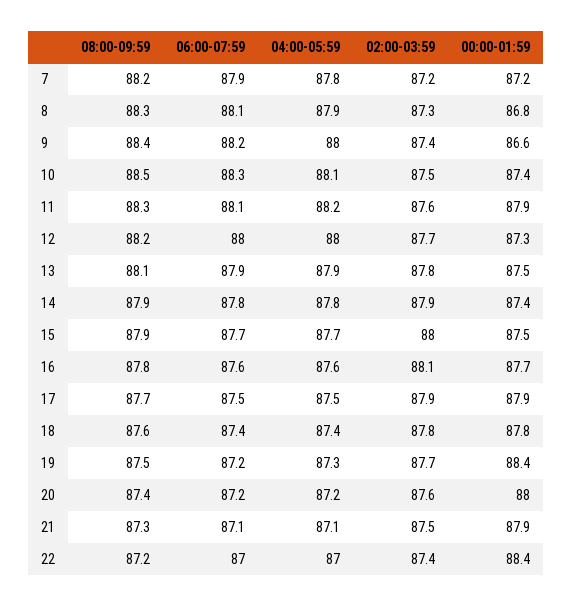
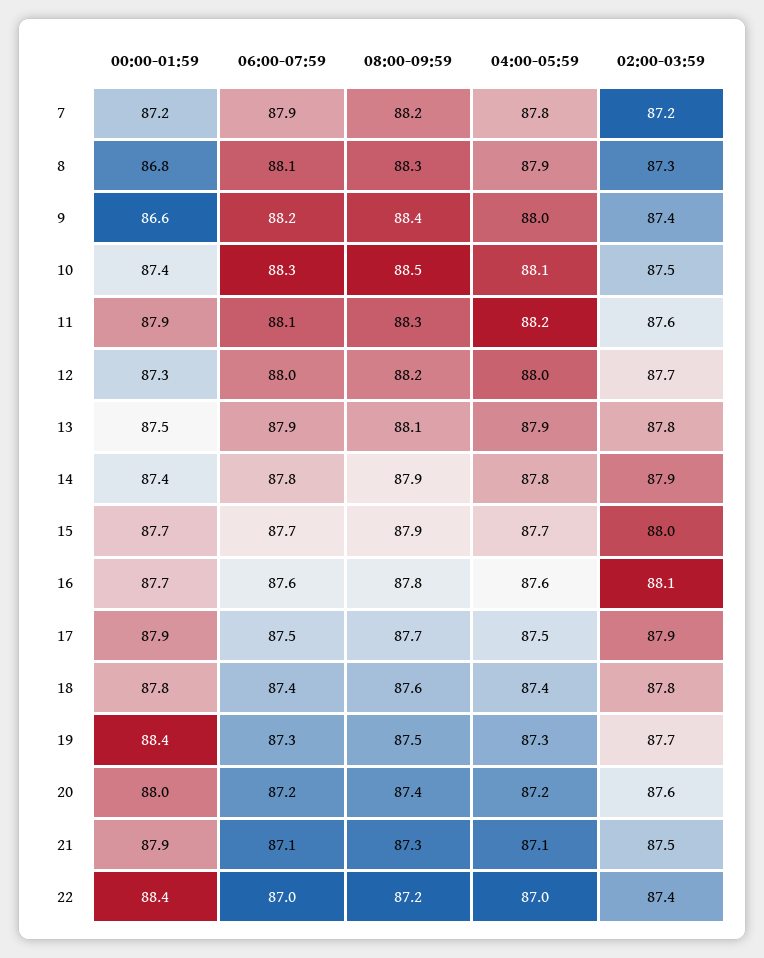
  {
    "08:00-09:59": {
      "7": 88.2,
      "8": 88.3,
      "9": 88.4,
      "10": 88.5,
      "11": 88.3,
      "12": 88.2,
      "13": 88.1,
      "14": 87.9,
      "15": 87.9,
      "16": 87.8,
      "17": 87.7,
      "18": 87.6,
      "19": 87.5,
      "20": 87.4,
      "21": 87.3,
      "22": 87.2
    },
    "06:00-07:59": {
      "7": 87.9,
      "8": 88.1,
      "9": 88.2,
      "10": 88.3,
      "11": 88.1,
      "12": 88,
      "13": 87.9,
      "14": 87.8,
      "15": 87.7,
      "16": 87.6,
      "17": 87.5,
      "18": 87.4,
-     "19": 87.2,
+     "19": 87.3,
      "20": 87.2,
      "21": 87.1,
      "22": 87
    },
    "04:00-05:59": {
      "7": 87.8,
      "8": 87.9,
      "9": 88,
      "10": 88.1,
      "11": 88.2,
      "12": 88,
      "13": 87.9,
      "14": 87.8,
      "15": 87.7,
      "16": 87.6,
      "17": 87.5,
      "18": 87.4,
      "19": 87.3,
      "20": 87.2,
      "21": 87.1,
      "22": 87
    },
    "02:00-03:59": {
      "7": 87.2,
      "8": 87.3,
      "9": 87.4,
      "10": 87.5,
      "11": 87.6,
      "12": 87.7,
      "13": 87.8,
      "14": 87.9,
      "15": 88,
      "16": 88.1,
      "17": 87.9,
      "18": 87.8,
      "19": 87.7,
      "20": 87.6,
      "21": 87.5,
      "22": 87.4
    },
    "00:00-01:59": {
      "7": 87.2,
      "8": 86.8,
      "9": 86.6,
      "10": 87.4,
      "11": 87.9,
      "12": 87.3,
      "13": 87.5,
      "14": 87.4,
-     "15": 87.5,
+     "15": 87.7,
      "16": 87.7,
      "17": 87.9,
      "18": 87.8,
      "19": 88.4,
      "20": 88,
      "21": 87.9,
      "22": 88.4
    }
  }

